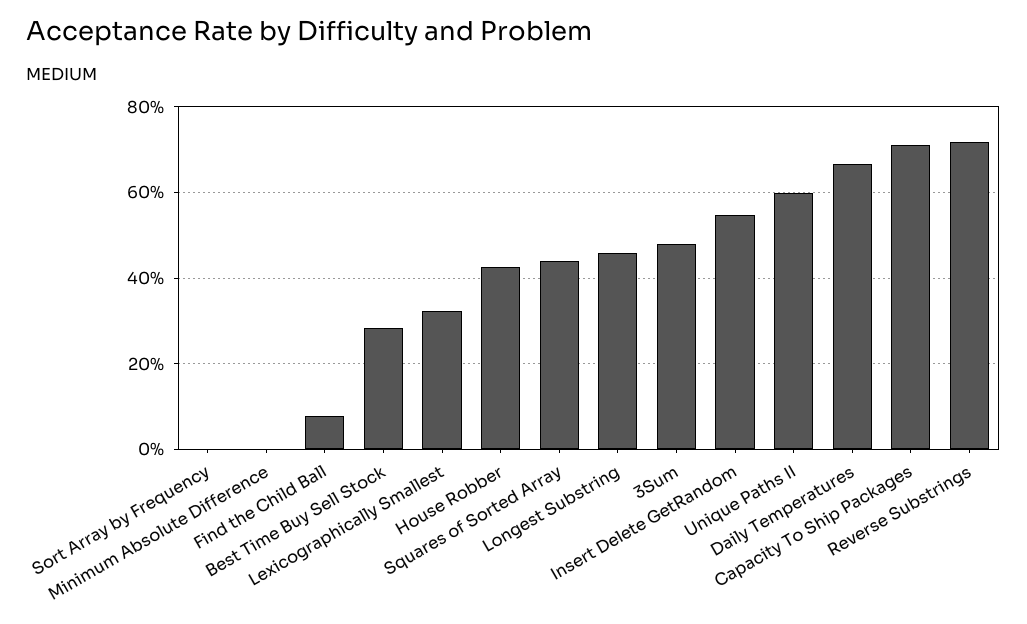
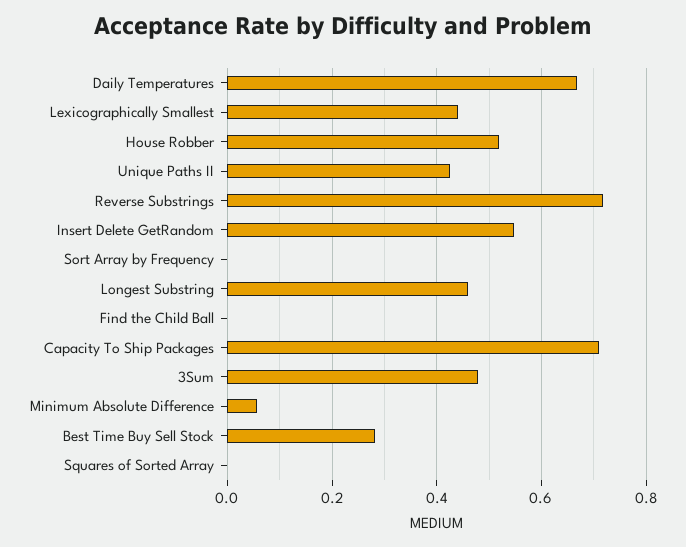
  {
    "Sort Array by Frequency": 0,
-   "Minimum Absolute Difference": 0,
+   "Minimum Absolute Difference": 0.06,
-   "Find the Child Ball": 0.08,
+   "Find the Child Ball": 0,
    "Best Time Buy Sell Stock": 0.28,
-   "Lexicographically Smallest": 0.32,
+   "Lexicographically Smallest": 0.44,
-   "House Robber": 0.42,
+   "House Robber": 0.52,
-   "Squares of Sorted Array": 0.44,
+   "Squares of Sorted Array": 0,
    "Longest Substring": 0.46,
    "3Sum": 0.48,
    "Insert Delete GetRandom": 0.54,
-   "Unique Paths II": 0.6,
+   "Unique Paths II": 0.42,
    "Daily Temperatures": 0.66,
    "Capacity To Ship Packages": 0.7,
    "Reverse Substrings": 0.72
  }

